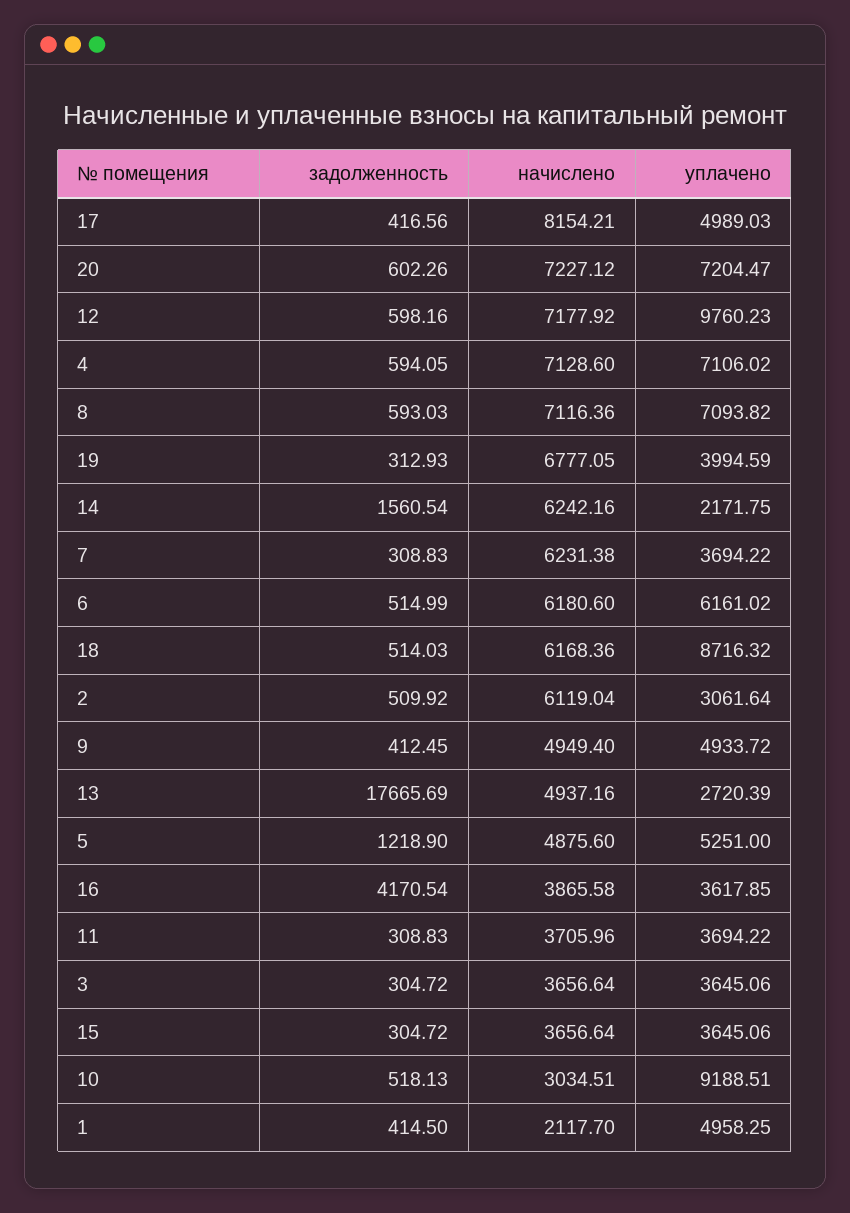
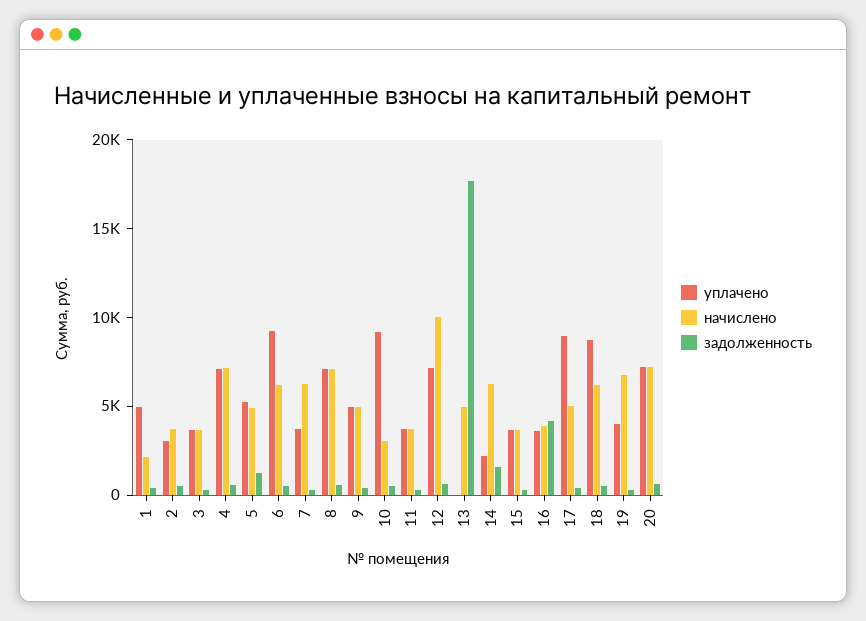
  {
    "задолженность": {
      "17": 416.56,
      "20": 602.26,
      "12": 598.16,
      "4": 594.05,
      "8": 593.03,
      "19": 312.93,
      "14": 1560.54,
      "7": 308.83,
      "6": 514.99,
      "18": 514.03,
      "2": 509.92,
      "9": 412.45,
      "13": 17665.69,
      "5": 1218.9,
      "16": 4170.54,
      "11": 308.83,
      "3": 304.72,
      "15": 304.72,
      "10": 518.13,
      "1": 414.5
    },
    "начислено": {
-     "17": 8154.21,
+     "17": 5000,
      "20": 7227.12,
-     "12": 7177.92,
+     "12": 10000,
      "4": 7128.6,
      "8": 7116.36,
      "19": 6777.05,
      "14": 6242.16,
      "7": 6231.38,
      "6": 6180.6,
      "18": 6168.36,
-     "2": 6119.04,
+     "2": 4000,
      "9": 4949.4,
      "13": 4937.16,
      "5": 4875.6,
      "16": 3865.58,
      "11": 3705.96,
      "3": 3656.64,
      "15": 3656.64,
      "10": 3034.51,
      "1": 2117.7
    },
    "уплачено": {
-     "17": 4989.03,
+     "17": 9000,
      "20": 7204.47,
-     "12": 9760.23,
+     "12": 7000,
      "4": 7106.02,
      "8": 7093.82,
      "19": 3994.59,
      "14": 2171.75,
      "7": 3694.22,
-     "6": 6161.02,
+     "6": 9000,
      "18": 8716.32,
      "2": 3061.64,
      "9": 4933.72,
-     "13": 2720.39,
+     "13": 0,
      "5": 5251,
      "16": 3617.85,
      "11": 3694.22,
      "3": 3645.06,
      "15": 3645.06,
      "10": 9188.51,
      "1": 4958.25
    }
  }

